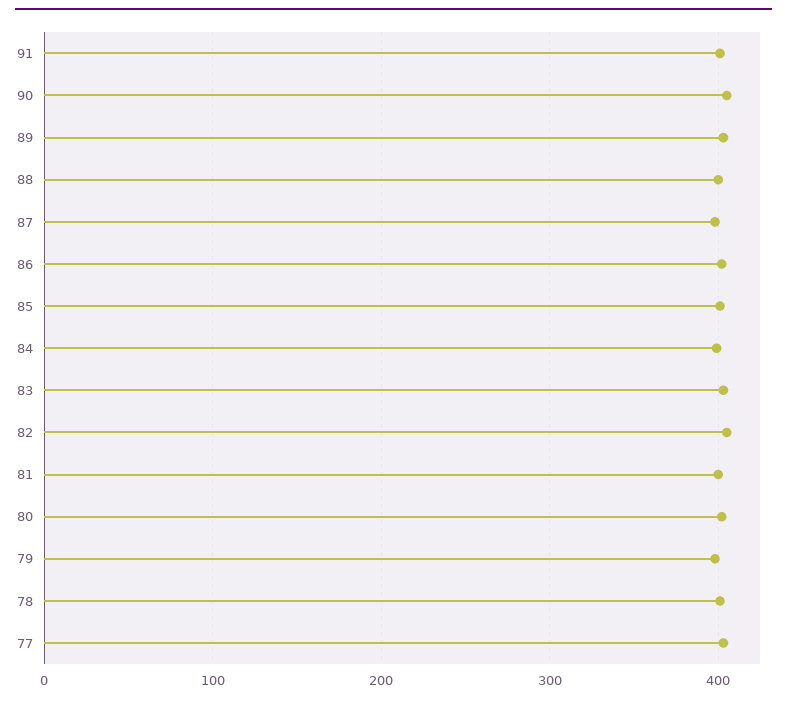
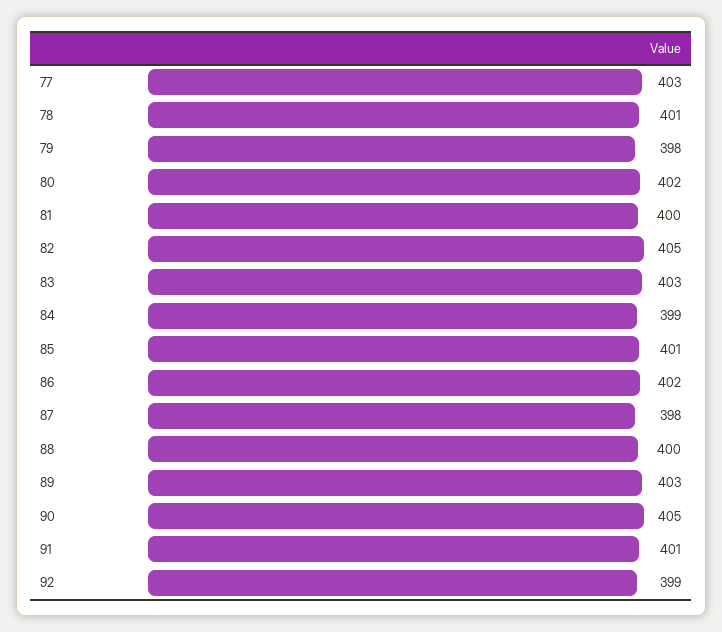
  {
    "91": 401,
    "90": 405,
    "89": 403,
    "88": 400,
    "87": 398,
    "86": 402,
    "85": 401,
    "84": 399,
    "83": 403,
    "82": 405,
    "81": 400,
    "80": 402,
    "79": 398,
    "78": 401,
-   "77": 403
+   "77": 403,
+   "92": 399
  }

